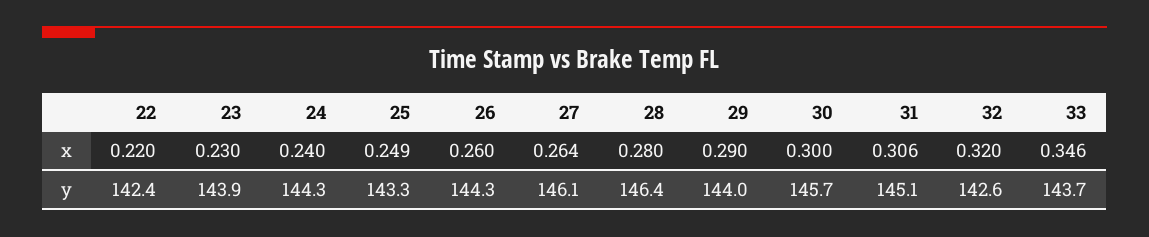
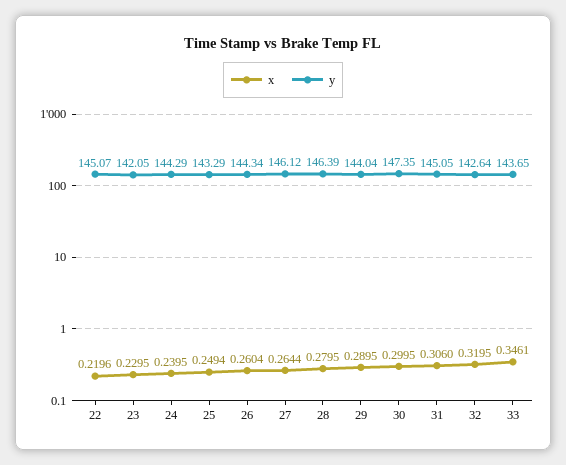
  {
    "x": {
      "22": 0.2196,
      "23": 0.2295,
      "24": 0.2395,
      "25": 0.2494,
      "26": 0.2604,
      "27": 0.2644,
      "28": 0.2795,
      "29": 0.2895,
      "30": 0.2995,
      "31": 0.306,
      "32": 0.3195,
      "33": 0.3461
    },
    "y": {
-     "22": 142.4,
+     "22": 145.07,
-     "23": 143.9,
+     "23": 142.05,
      "24": 144.29,
      "25": 143.29,
      "26": 144.34,
      "27": 146.12,
      "28": 146.39,
      "29": 144.04,
-     "30": 145.7,
+     "30": 147.35,
      "31": 145.05,
      "32": 142.64,
      "33": 143.65
    }
  }

